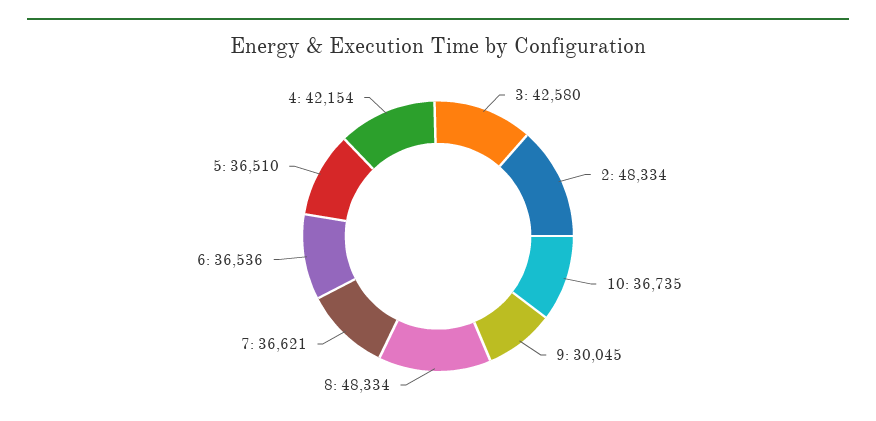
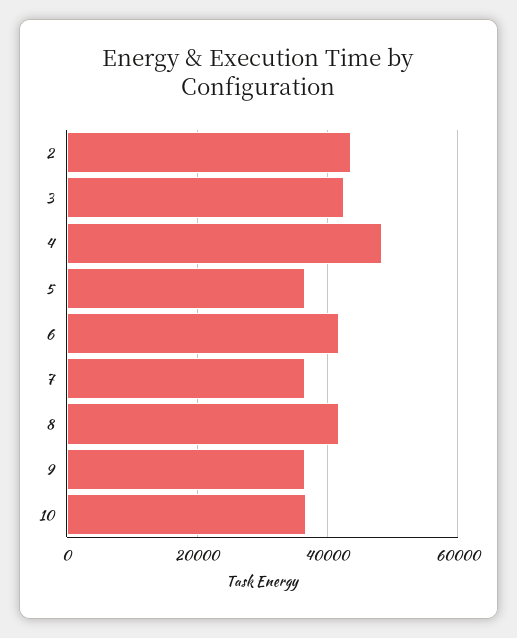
  {
    "3": 42580,
-   "2": 48334,
+   "2": 44000,
    "10": 36735,
-   "9": 30045,
+   "9": 36000,
-   "8": 48334,
+   "8": 42000,
    "7": 36621,
-   "6": 36536,
+   "6": 42000,
    "5": 36510,
-   "4": 42154
+   "4": 48000
  }

